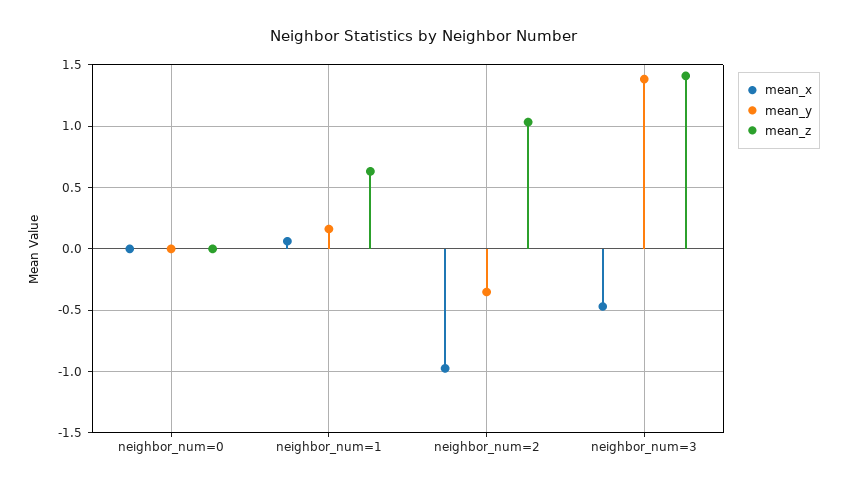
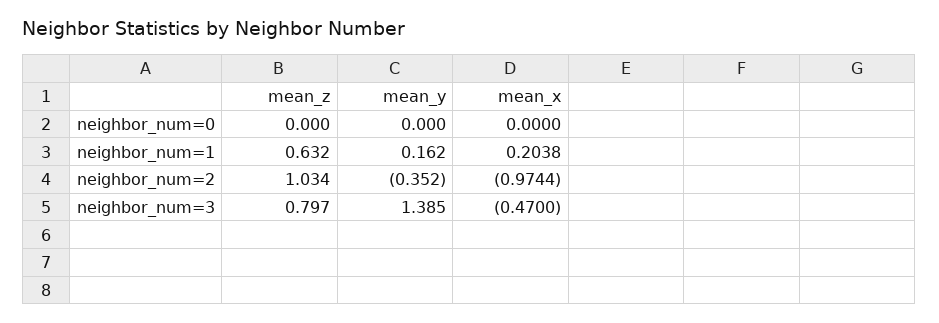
  {
    "mean_x": {
      "neighbor_num=0": 0,
-     "neighbor_num=1": 0.05,
+     "neighbor_num=1": 0.2038,
      "neighbor_num=2": -0.9744,
      "neighbor_num=3": -0.47
    },
    "mean_y": {
      "neighbor_num=0": 0,
      "neighbor_num=1": 0.162,
      "neighbor_num=2": -0.352,
      "neighbor_num=3": 1.385
    },
    "mean_z": {
      "neighbor_num=0": 0,
      "neighbor_num=1": 0.632,
      "neighbor_num=2": 1.034,
-     "neighbor_num=3": 1.4
+     "neighbor_num=3": 0.797
    }
  }

